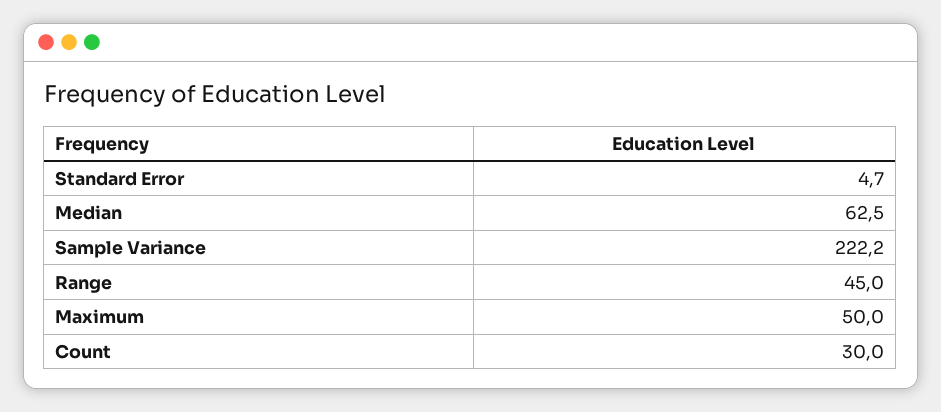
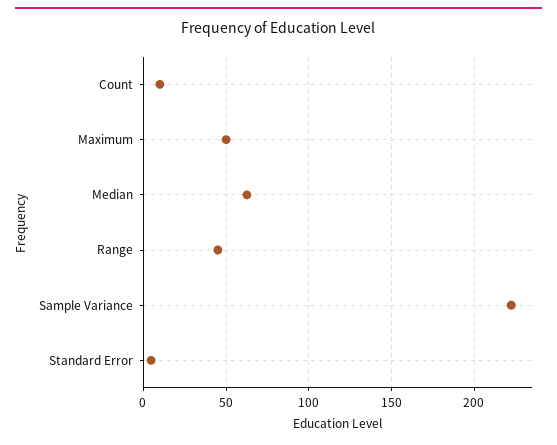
  {
    "Standard Error": 4.7,
    "Median": 62.5,
    "Sample Variance": 222.2,
    "Range": 45,
    "Maximum": 50,
-   "Count": 30
+   "Count": 10
  }

